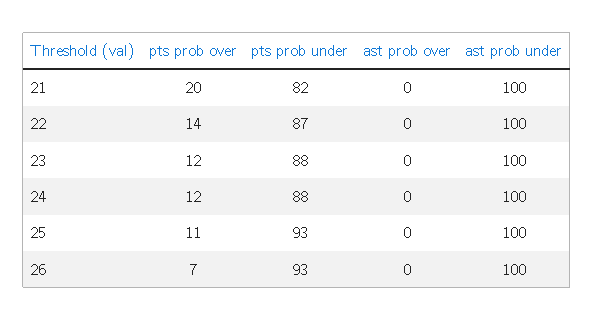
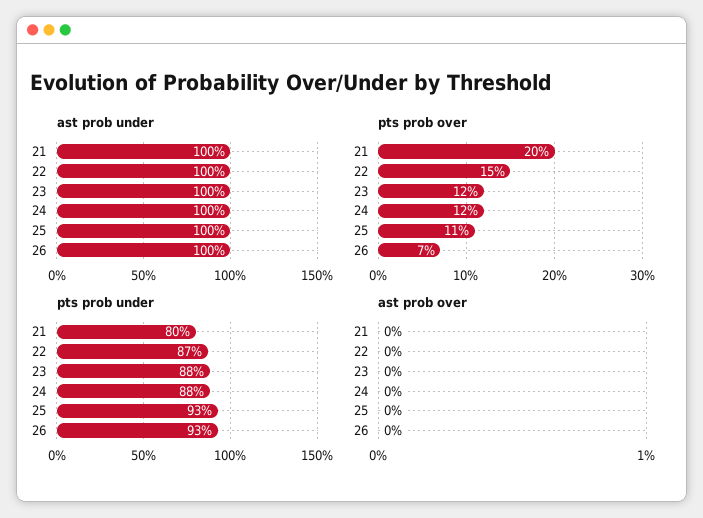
  {
    "pts prob over": {
      "21": 20,
-     "22": 14,
+     "22": 15,
      "23": 12,
      "24": 12,
      "25": 11,
      "26": 7
    },
    "pts prob under": {
-     "21": 82,
+     "21": 80,
      "22": 87,
      "23": 88,
      "24": 88,
      "25": 93,
      "26": 93
    },
    "ast prob over": {
      "21": 0,
      "22": 0,
      "23": 0,
      "24": 0,
      "25": 0,
      "26": 0
    },
    "ast prob under": {
      "21": 100,
      "22": 100,
      "23": 100,
      "24": 100,
      "25": 100,
      "26": 100
    }
  }

